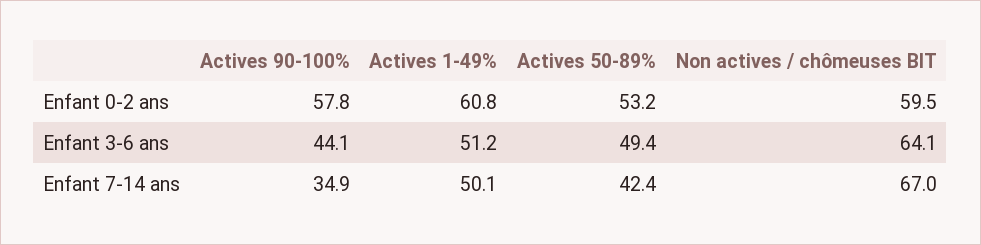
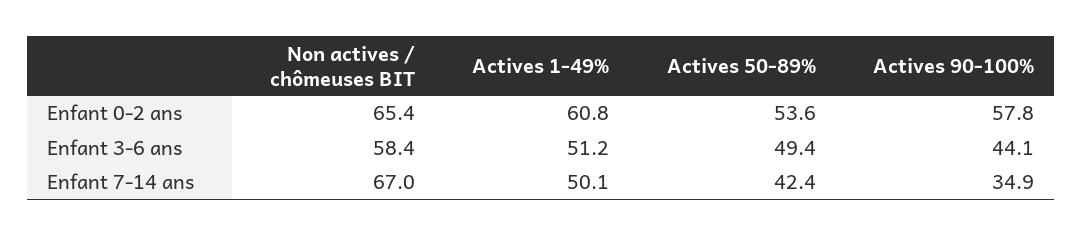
  {
    "Actives 90-100%": {
      "Enfant 0-2 ans": 57.8,
      "Enfant 3-6 ans": 44.1,
      "Enfant 7-14 ans": 34.9
    },
    "Actives 1-49%": {
      "Enfant 0-2 ans": 60.8,
      "Enfant 3-6 ans": 51.2,
      "Enfant 7-14 ans": 50.1
    },
    "Actives 50-89%": {
-     "Enfant 0-2 ans": 53.2,
+     "Enfant 0-2 ans": 53.6,
      "Enfant 3-6 ans": 49.4,
      "Enfant 7-14 ans": 42.4
    },
    "Non actives / chômeuses BIT": {
-     "Enfant 0-2 ans": 59.5,
+     "Enfant 0-2 ans": 65.4,
-     "Enfant 3-6 ans": 64.1,
+     "Enfant 3-6 ans": 58.4,
      "Enfant 7-14 ans": 67
    }
  }

